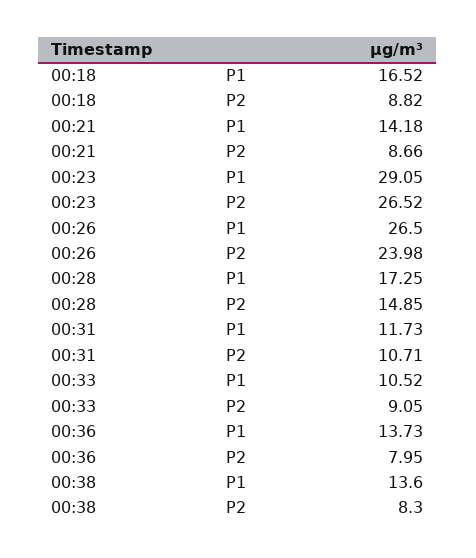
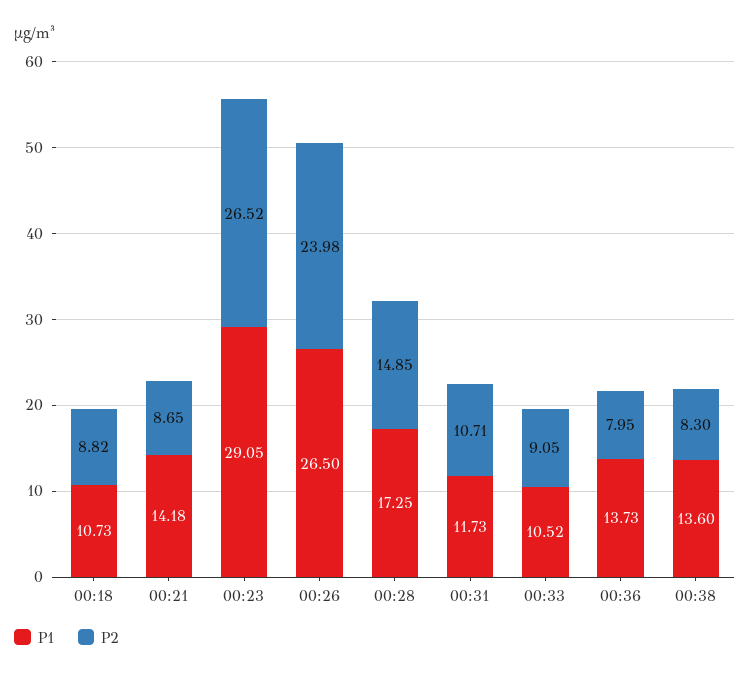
  {
    "P1": {
-     "00:18": 16.52,
+     "00:18": 10.73,
      "00:21": 14.18,
      "00:23": 29.05,
      "00:26": 26.5,
      "00:28": 17.25,
      "00:31": 11.73,
      "00:33": 10.52,
      "00:36": 13.73,
      "00:38": 13.6
    },
    "P2": {
      "00:18": 8.82,
-     "00:21": 8.66,
+     "00:21": 8.65,
      "00:23": 26.52,
      "00:26": 23.98,
      "00:28": 14.85,
      "00:31": 10.71,
      "00:33": 9.05,
      "00:36": 7.95,
      "00:38": 8.3
    }
  }

